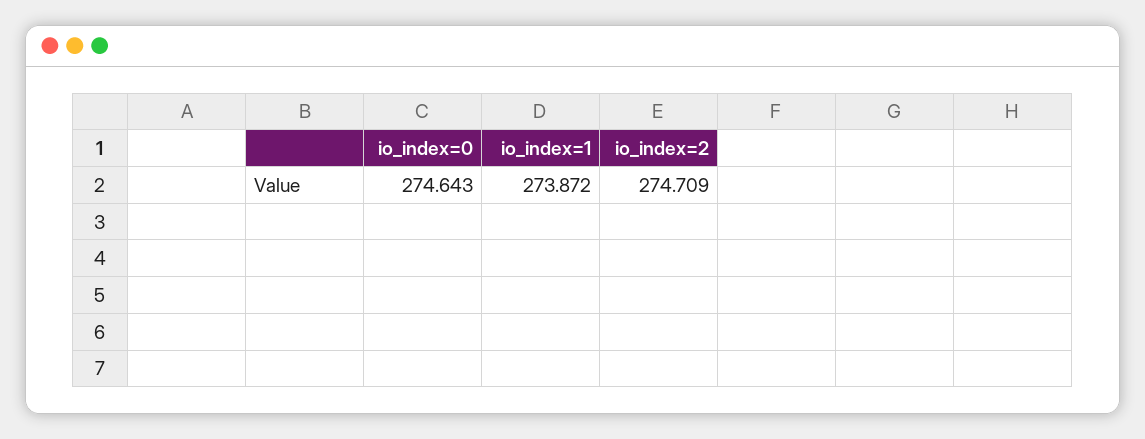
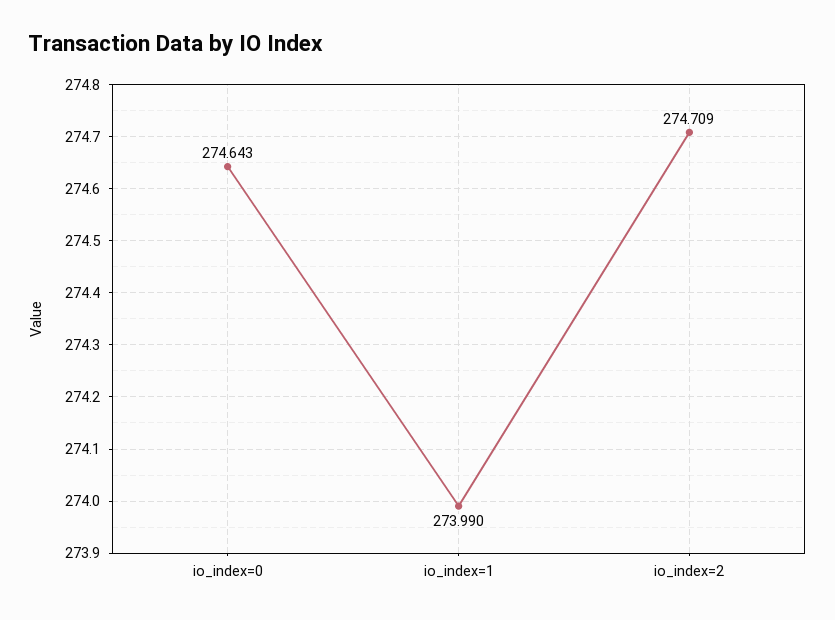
  {
    "io_index=0": 274.643,
-   "io_index=1": 273.872,
+   "io_index=1": 273.99,
    "io_index=2": 274.709
  }

